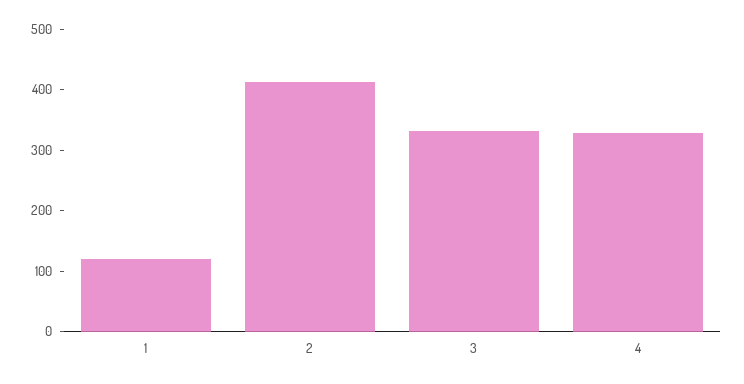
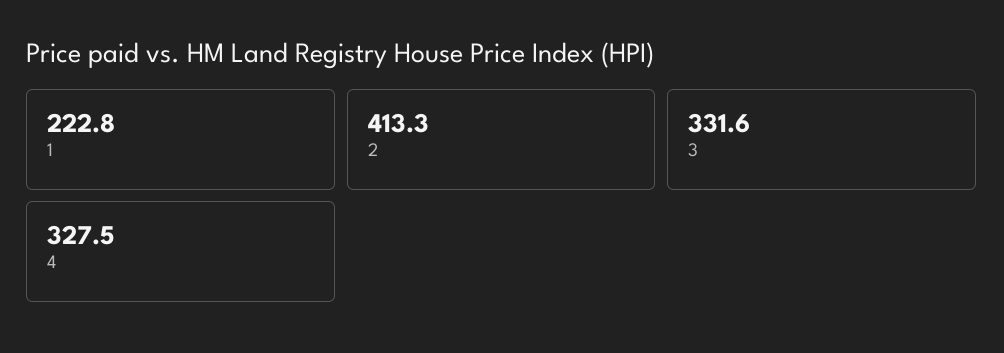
  {
-   "1": 120,
+   "1": 222.8,
    "2": 413.3,
    "3": 331.6,
    "4": 327.5
  }

